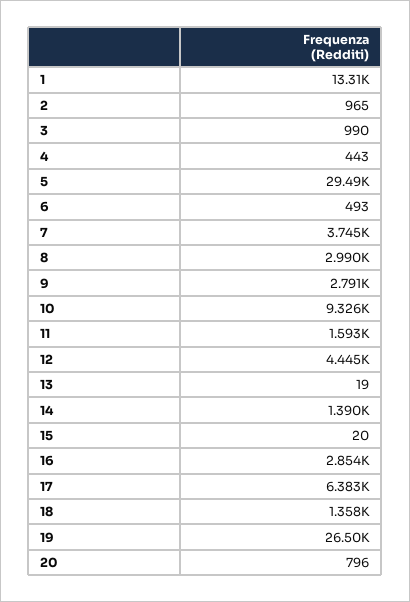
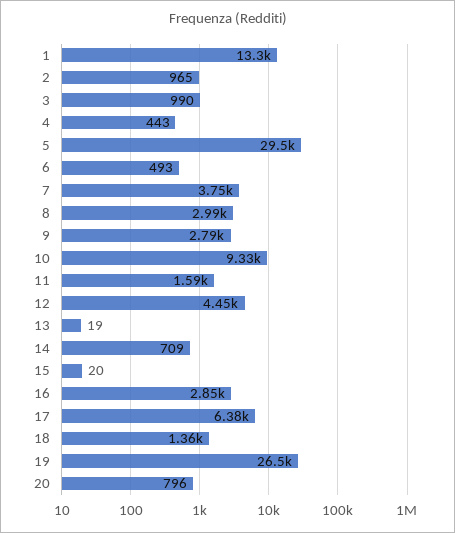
  {
    "1": 13310,
    "2": 965,
    "3": 990,
    "4": 443,
    "5": 29490,
    "6": 493,
    "7": 3745,
    "8": 2990,
    "9": 2791,
    "10": 9326,
    "11": 1593,
    "12": 4445,
    "13": 19,
-   "14": 1390,
+   "14": 709,
    "15": 20,
    "16": 2854,
    "17": 6383,
    "18": 1358,
    "19": 26500,
    "20": 796
  }

